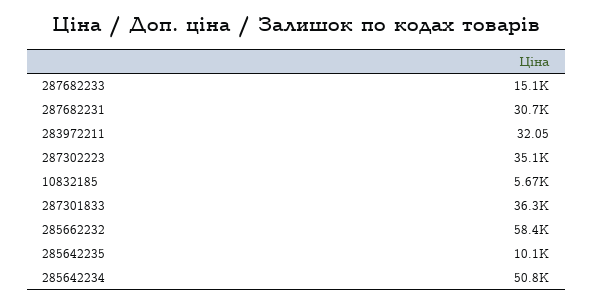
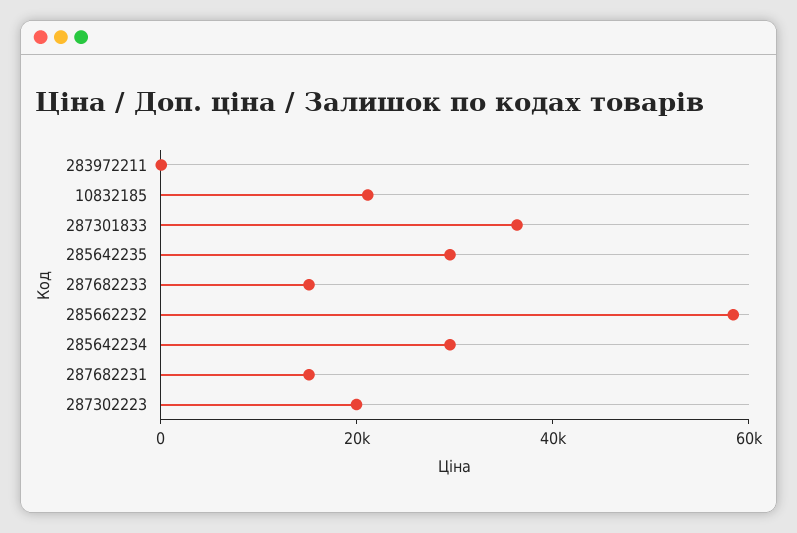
  {
    "287682233": 15100,
-   "287682231": 30700,
+   "287682231": 15000,
    "283972211": 32.05,
-   "287302223": 35100,
+   "287302223": 20000,
-   "10832185": 5670,
+   "10832185": 20000,
    "287301833": 36300,
    "285662232": 58400,
-   "285642235": 10100,
+   "285642235": 30000,
-   "285642234": 50800
+   "285642234": 30000
  }

